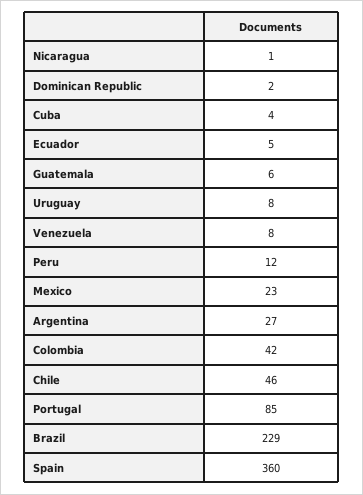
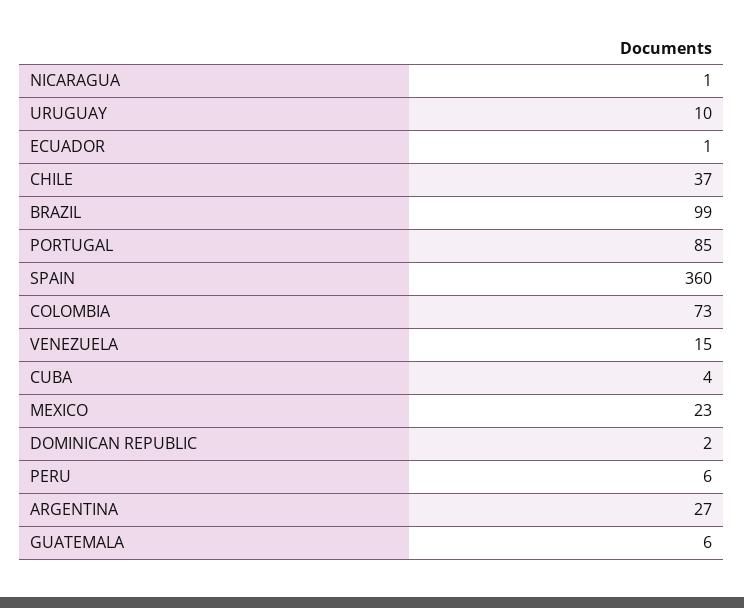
  {
    "Nicaragua": 1,
    "Dominican Republic": 2,
    "Cuba": 4,
-   "Ecuador": 5,
+   "Ecuador": 1,
    "Guatemala": 6,
-   "Uruguay": 8,
+   "Uruguay": 10,
-   "Venezuela": 8,
+   "Venezuela": 15,
-   "Peru": 12,
+   "Peru": 6,
    "Mexico": 23,
    "Argentina": 27,
-   "Colombia": 42,
+   "Colombia": 73,
-   "Chile": 46,
+   "Chile": 37,
    "Portugal": 85,
-   "Brazil": 229,
+   "Brazil": 99,
    "Spain": 360
  }

